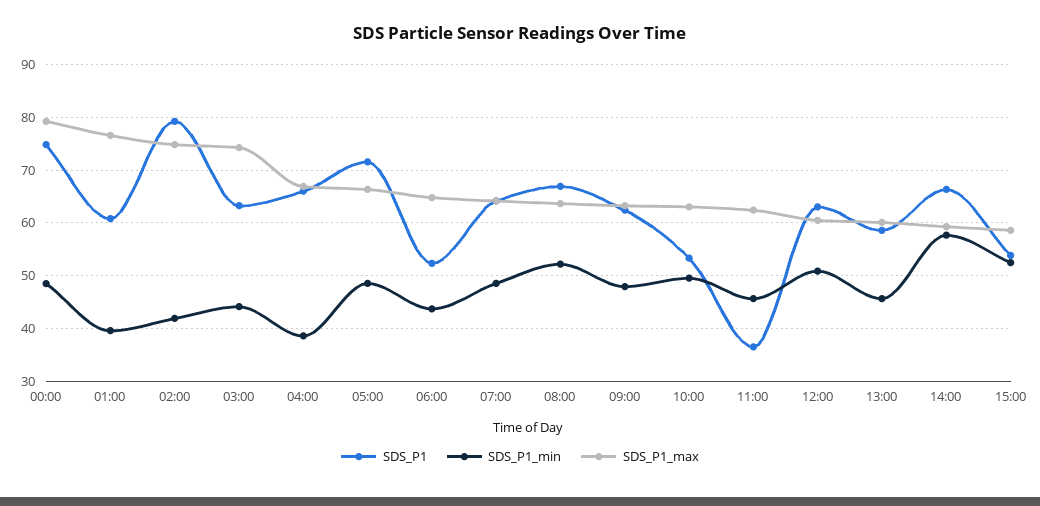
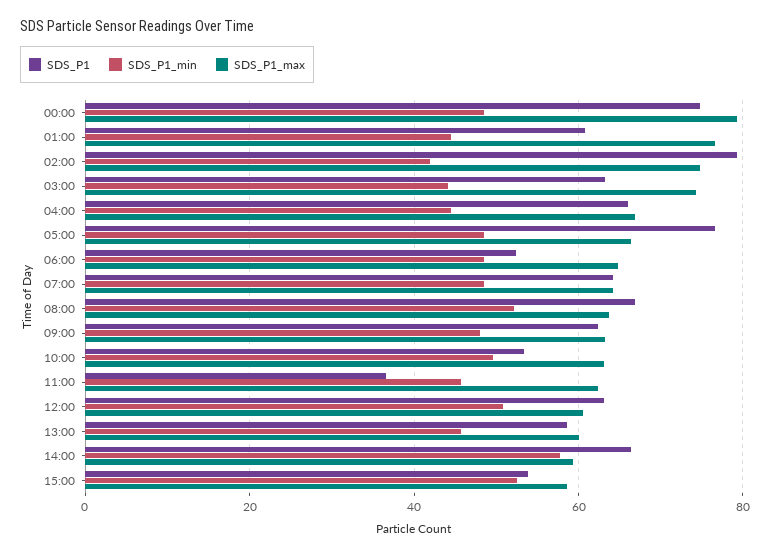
  {
    "SDS_P1": {
      "00:00": 74,
      "01:00": 60,
      "02:00": 80,
      "03:00": 64,
      "04:00": 66,
-     "05:00": 72,
+     "05:00": 76,
      "06:00": 52,
      "07:00": 64,
      "08:00": 66,
      "09:00": 62,
      "10:00": 54,
      "11:00": 36,
      "12:00": 64,
      "13:00": 58,
      "14:00": 66,
      "15:00": 54
    },
    "SDS_P1_min": {
      "00:00": 48,
-     "01:00": 40,
+     "01:00": 44,
      "02:00": 42,
      "03:00": 44,
-     "04:00": 38,
+     "04:00": 44,
      "05:00": 48,
-     "06:00": 44,
+     "06:00": 48,
      "07:00": 48,
      "08:00": 52,
      "09:00": 48,
      "10:00": 50,
      "11:00": 46,
      "12:00": 50,
      "13:00": 46,
      "14:00": 58,
      "15:00": 52
    },
    "SDS_P1_max": {
      "00:00": 80,
      "01:00": 76,
      "02:00": 74,
      "03:00": 74,
      "04:00": 66,
      "05:00": 66,
      "06:00": 64,
      "07:00": 64,
      "08:00": 64,
      "09:00": 64,
      "10:00": 64,
      "11:00": 62,
      "12:00": 60,
      "13:00": 60,
      "14:00": 60,
      "15:00": 58
    }
  }

